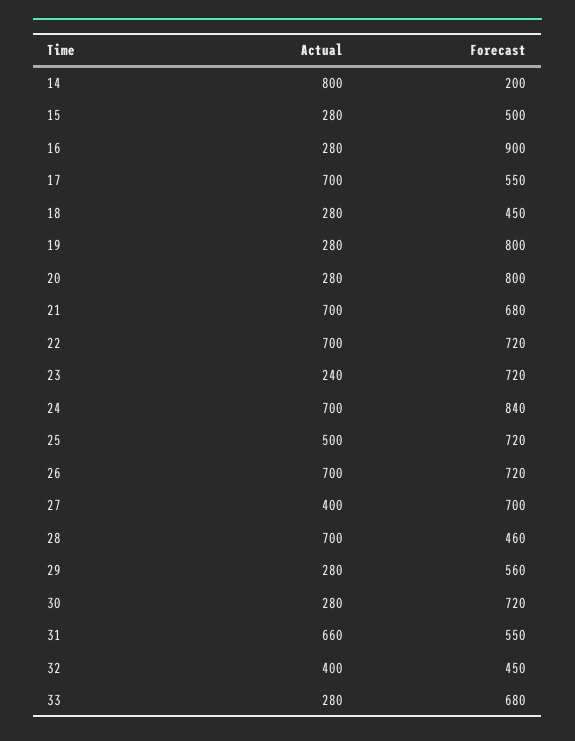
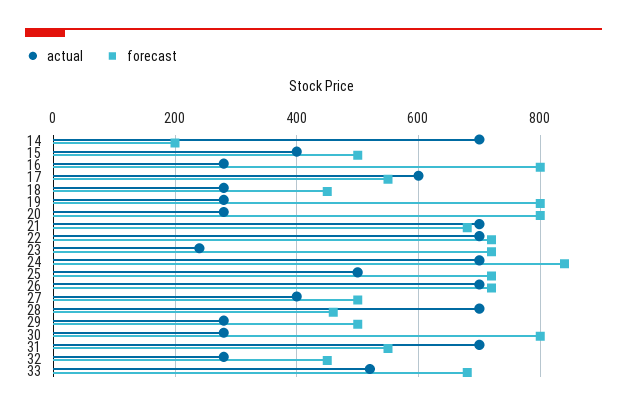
  {
    "Actual": {
-     "14": 800,
+     "14": 700,
-     "15": 280,
+     "15": 400,
      "16": 280,
-     "17": 700,
+     "17": 600,
      "18": 280,
      "19": 280,
      "20": 280,
      "21": 700,
      "22": 700,
      "23": 240,
      "24": 700,
      "25": 500,
      "26": 700,
      "27": 400,
      "28": 700,
      "29": 280,
      "30": 280,
-     "31": 660,
+     "31": 700,
-     "32": 400,
+     "32": 280,
-     "33": 280
+     "33": 520
    },
    "Forecast": {
      "14": 200,
      "15": 500,
-     "16": 900,
+     "16": 800,
      "17": 550,
      "18": 450,
      "19": 800,
      "20": 800,
      "21": 680,
      "22": 720,
      "23": 720,
      "24": 840,
      "25": 720,
      "26": 720,
-     "27": 700,
+     "27": 500,
      "28": 460,
-     "29": 560,
+     "29": 500,
-     "30": 720,
+     "30": 800,
      "31": 550,
      "32": 450,
      "33": 680
    }
  }

